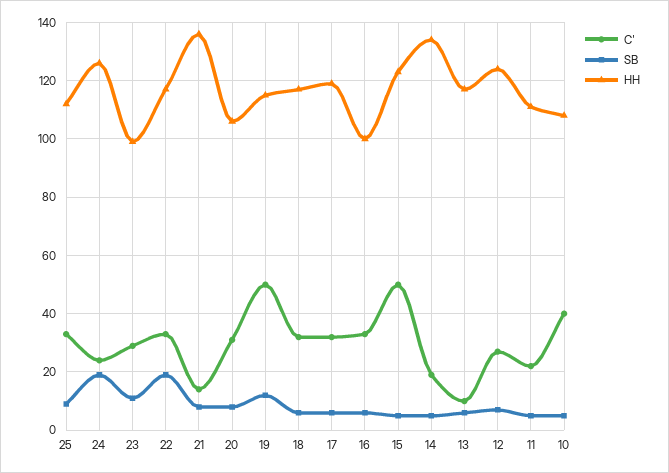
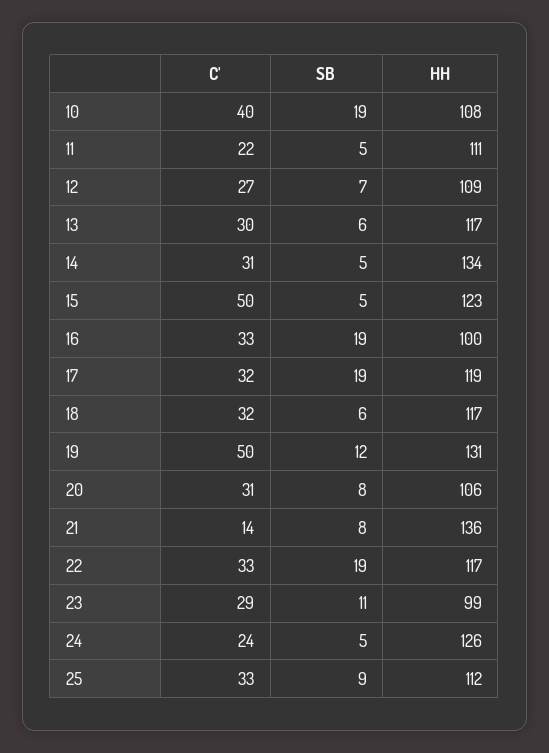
  {
    "C'": {
      "25": 33,
      "24": 24,
      "23": 29,
      "22": 33,
      "21": 14,
      "20": 31,
      "19": 50,
      "18": 32,
      "17": 32,
      "16": 33,
      "15": 50,
-     "14": 20,
+     "14": 31,
-     "13": 10,
+     "13": 30,
      "12": 27,
      "11": 22,
      "10": 40
    },
    "SB": {
      "25": 9,
-     "24": 20,
+     "24": 5,
      "23": 11,
      "22": 19,
      "21": 8,
      "20": 8,
      "19": 12,
      "18": 6,
-     "17": 5,
+     "17": 19,
-     "16": 5,
+     "16": 19,
      "15": 5,
      "14": 5,
      "13": 6,
      "12": 7,
      "11": 5,
-     "10": 5
+     "10": 19
    },
    "HH": {
      "25": 112,
      "24": 126,
      "23": 99,
      "22": 117,
      "21": 136,
      "20": 106,
-     "19": 115,
+     "19": 131,
      "18": 117,
      "17": 119,
      "16": 100,
      "15": 123,
      "14": 134,
      "13": 117,
-     "12": 125,
+     "12": 109,
      "11": 111,
      "10": 108
    }
  }

